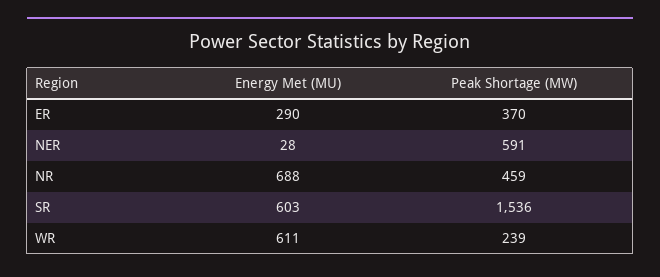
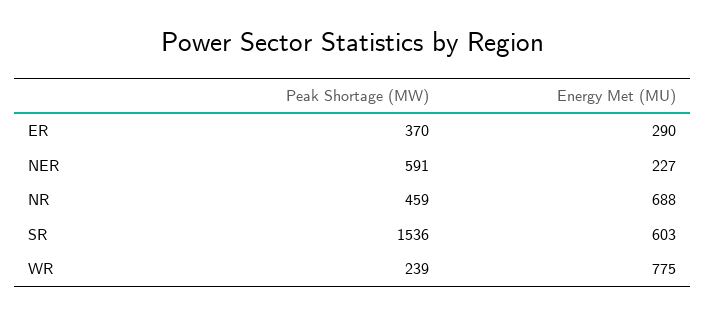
  {
    "Energy Met (MU)": {
      "ER": 290,
-     "NER": 28,
+     "NER": 227,
      "NR": 688,
      "SR": 603,
-     "WR": 611
+     "WR": 775
    },
    "Peak Shortage (MW)": {
      "ER": 370,
      "NER": 591,
      "NR": 459,
      "SR": 1536,
      "WR": 239
    }
  }

